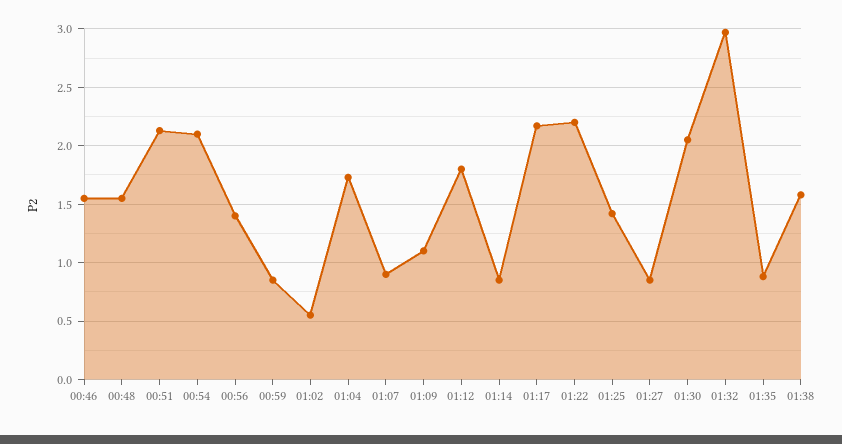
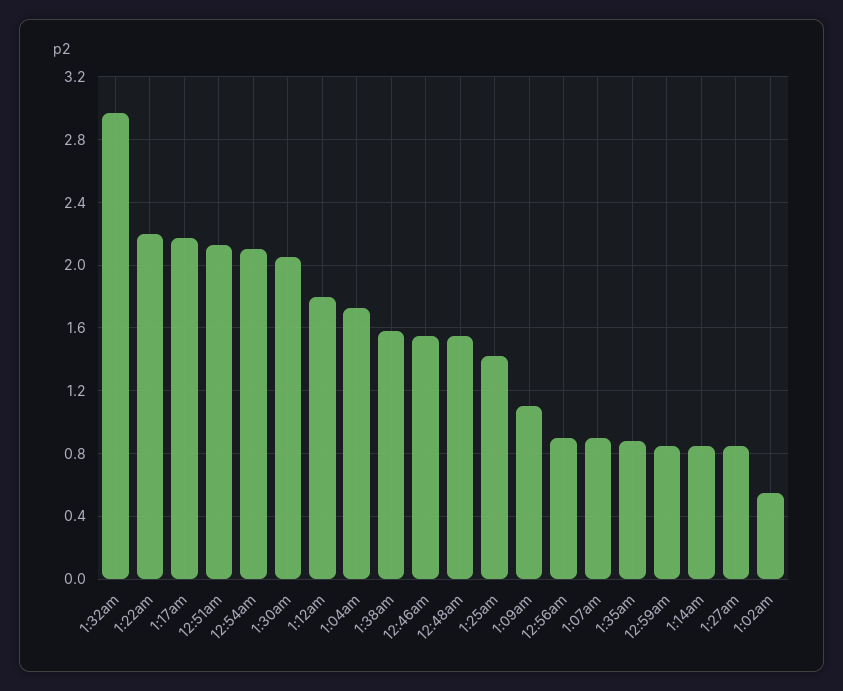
  {
    "00:46": 1.55,
    "00:48": 1.55,
    "00:51": 2.15,
    "00:54": 2.1,
-   "00:56": 1.4,
+   "00:56": 0.9,
    "00:59": 0.85,
    "01:02": 0.55,
    "01:04": 1.75,
    "01:07": 0.9,
    "01:09": 1.1,
    "01:12": 1.8,
    "01:14": 0.85,
    "01:17": 2.15,
    "01:22": 2.2,
    "01:25": 1.4,
    "01:27": 0.85,
    "01:30": 2.05,
    "01:32": 2.95,
    "01:35": 0.9,
    "01:38": 1.6
  }

